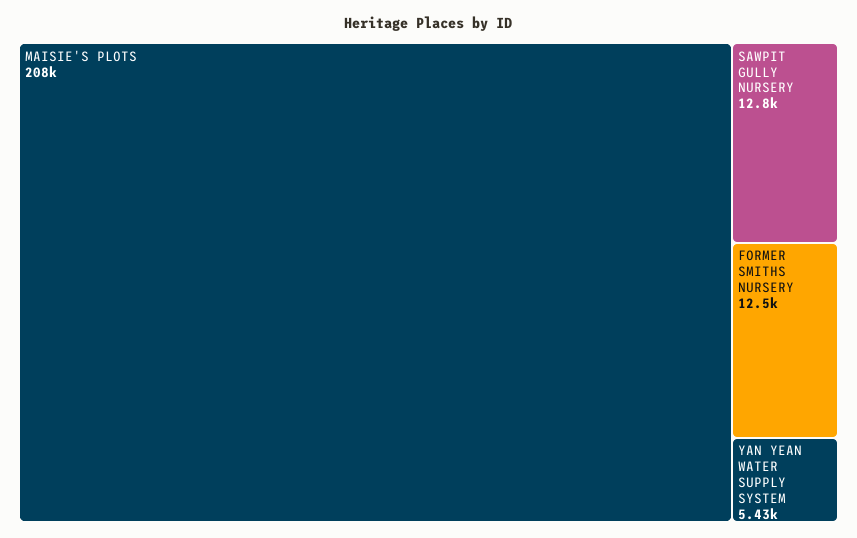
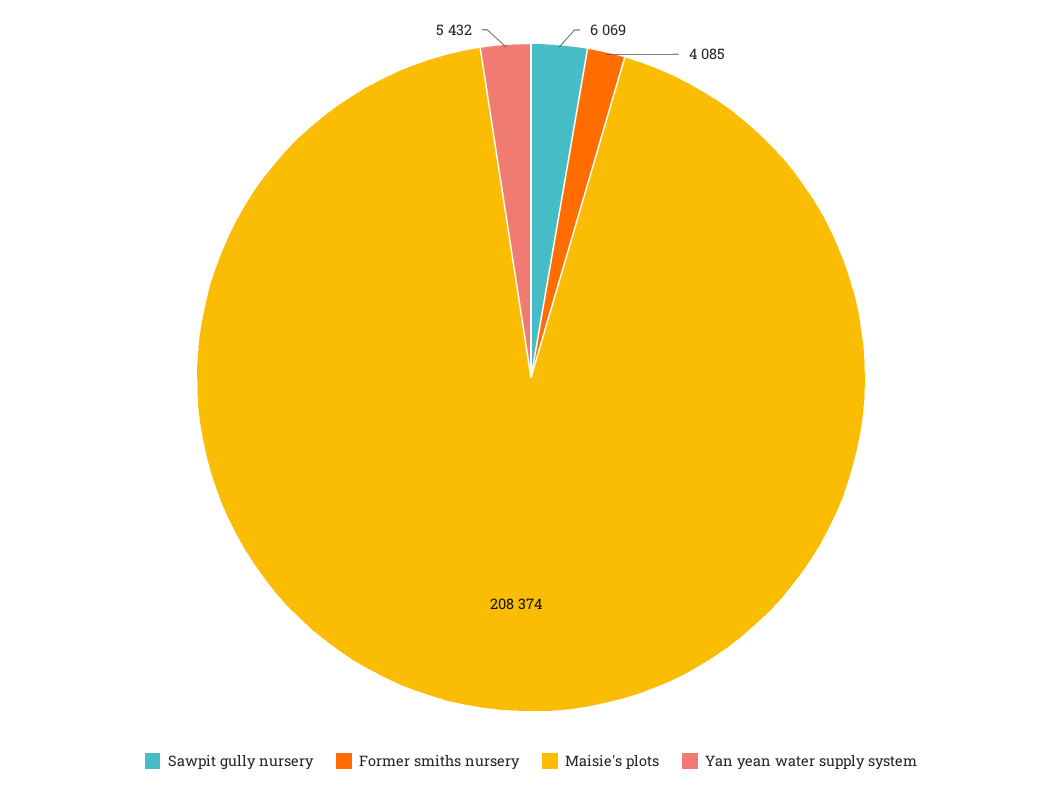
  {
    "MAISIE'S PLOTS": 208374,
-   "SAWPIT GULLY NURSERY": 12800,
+   "SAWPIT GULLY NURSERY": 6069,
-   "FORMER SMITHS NURSERY": 12500,
+   "FORMER SMITHS NURSERY": 4085,
    "YAN YEAN WATER SUPPLY SYSTEM": 5432
  }

